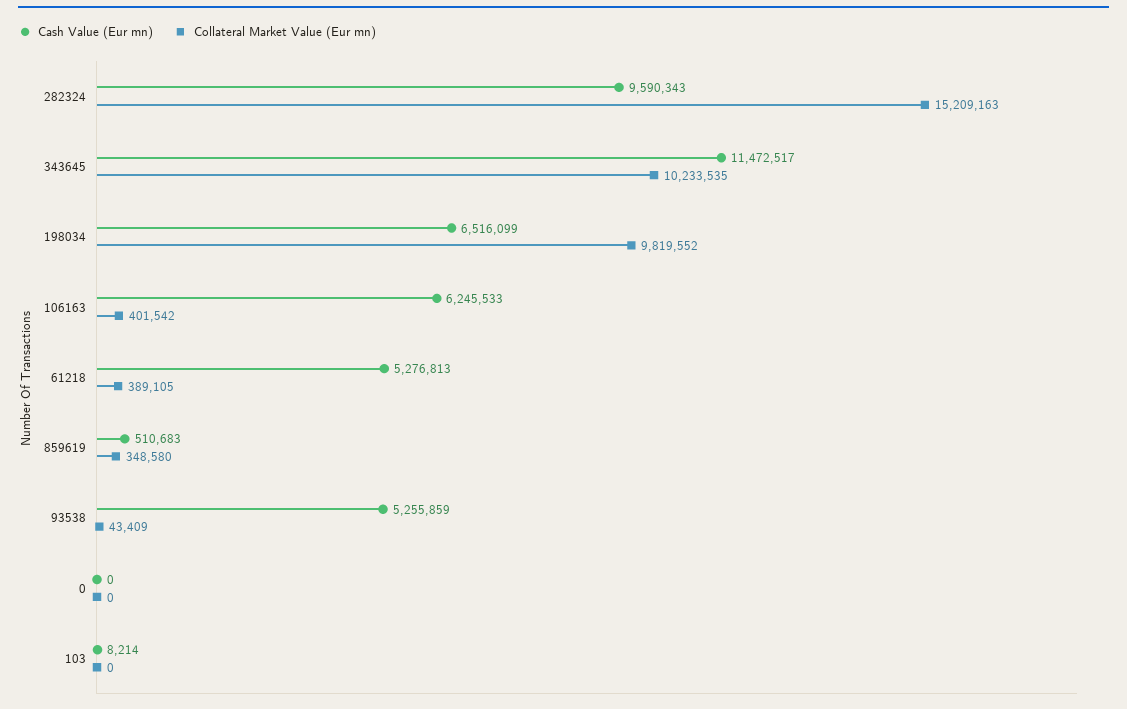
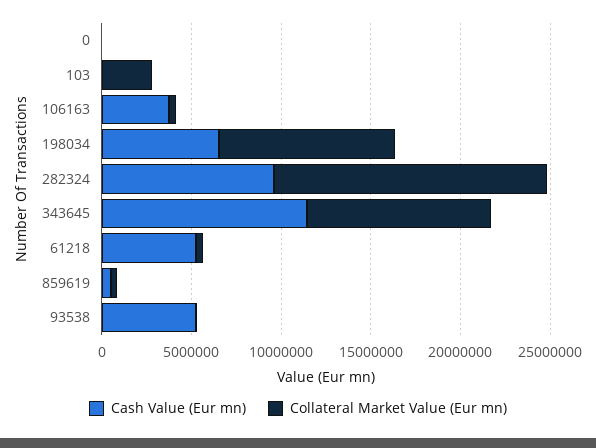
  {
    "Cash Value (Eur mn)": {
      "282324": 9590343,
      "343645": 11472517,
      "198034": 6516099,
-     "106163": 6245533,
+     "106163": 4000000,
      "61218": 5276813,
      "859619": 510683,
      "93538": 5255859,
      "0": 0,
      "103": 8214
    },
    "Collateral Market Value (Eur mn)": {
      "282324": 15209163,
      "343645": 10233535,
      "198034": 9819552,
      "106163": 401542,
      "61218": 389105,
      "859619": 348580,
      "93538": 43409,
      "0": 0,
-     "103": 0
+     "103": 3000000
    }
  }

